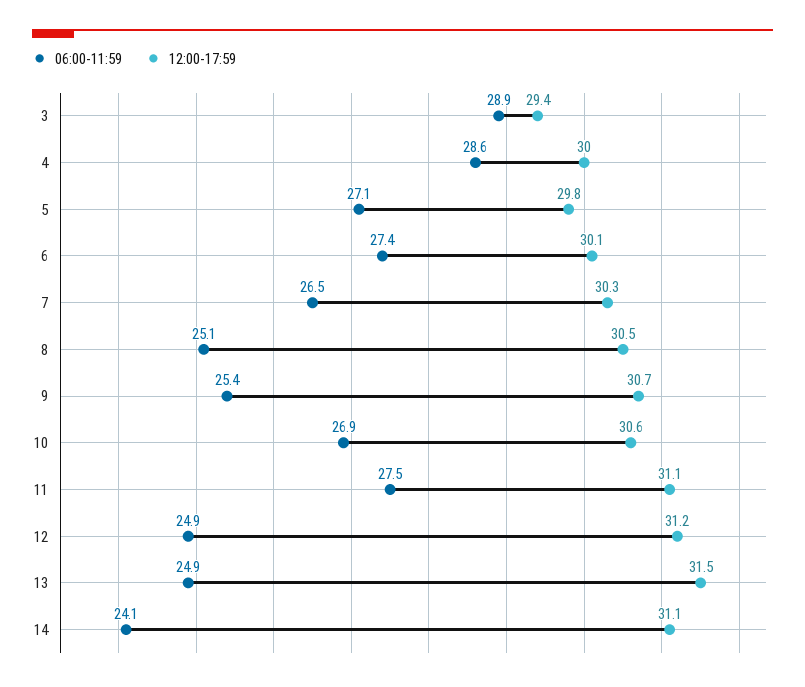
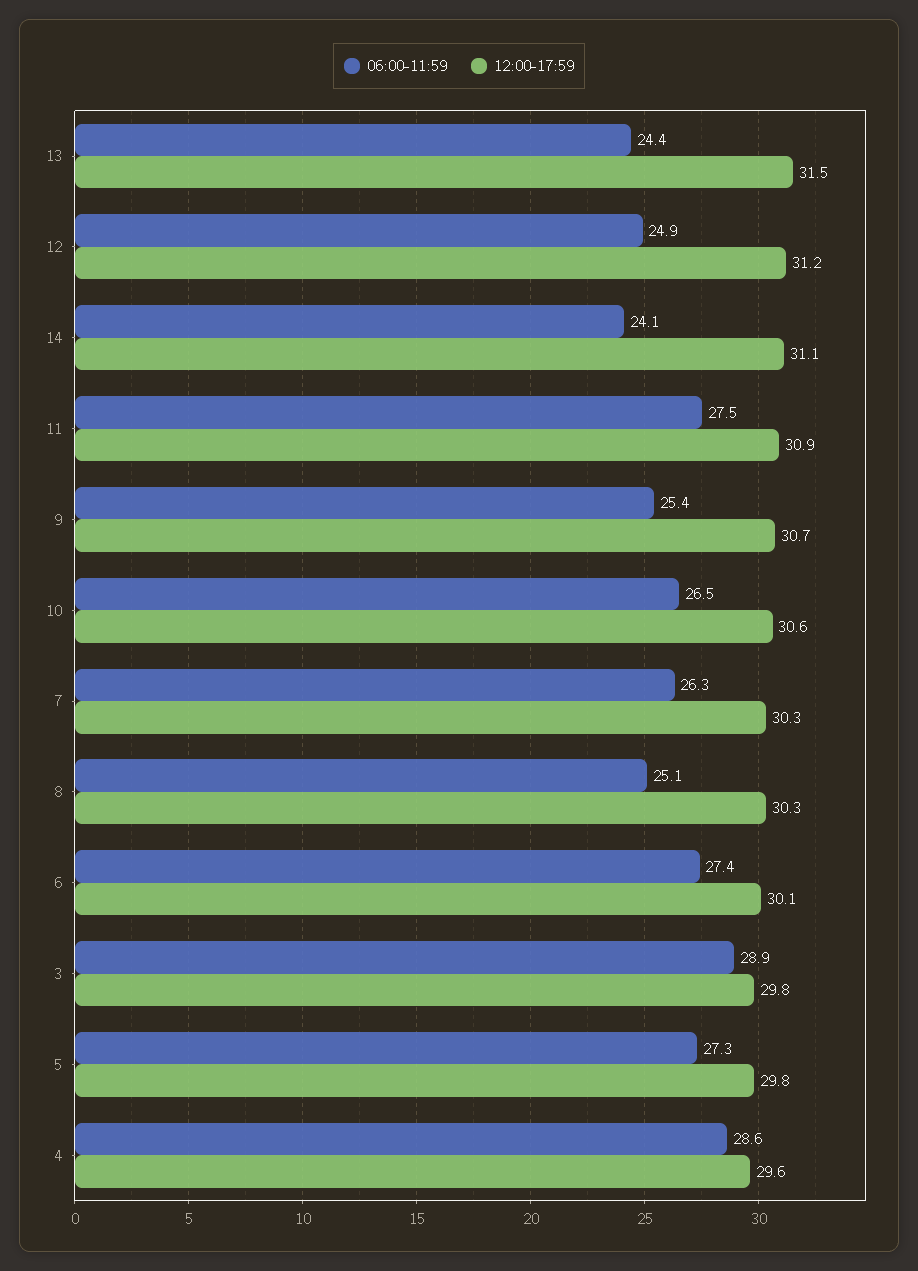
  {
    "06:00-11:59": {
      "3": 28.9,
      "4": 28.6,
-     "5": 27.1,
+     "5": 27.3,
      "6": 27.4,
-     "7": 26.5,
+     "7": 26.3,
      "8": 25.1,
      "9": 25.4,
-     "10": 26.9,
+     "10": 26.5,
      "11": 27.5,
      "12": 24.9,
-     "13": 24.9,
+     "13": 24.4,
      "14": 24.1
    },
    "12:00-17:59": {
-     "3": 29.4,
+     "3": 29.8,
-     "4": 30,
+     "4": 29.6,
      "5": 29.8,
      "6": 30.1,
      "7": 30.3,
-     "8": 30.5,
+     "8": 30.3,
      "9": 30.7,
      "10": 30.6,
-     "11": 31.1,
+     "11": 30.9,
      "12": 31.2,
      "13": 31.5,
      "14": 31.1
    }
  }

